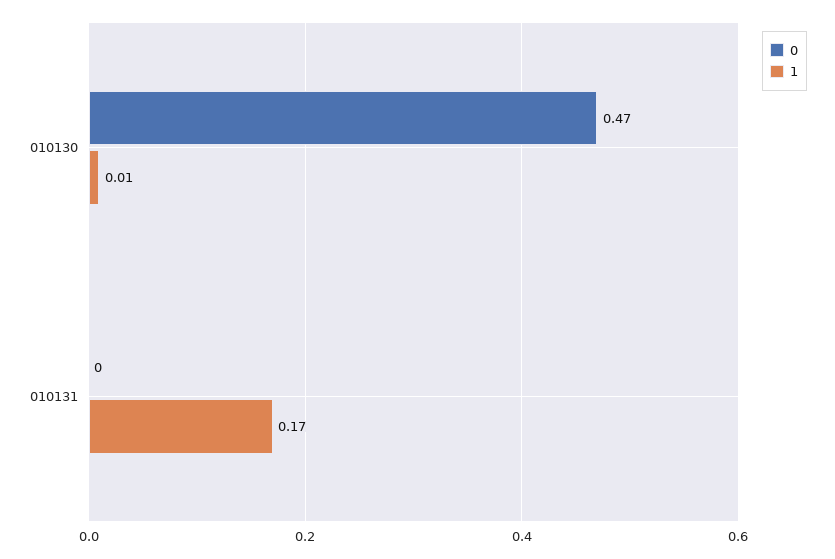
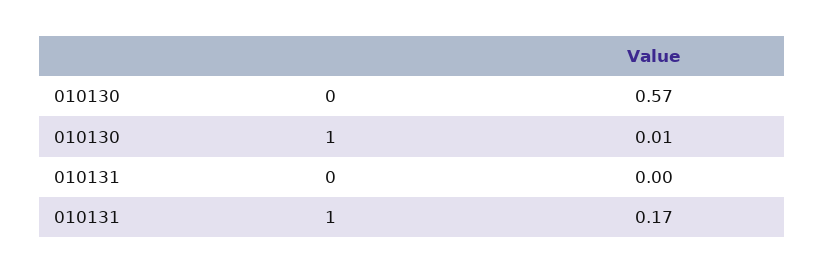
  {
    "0": {
-     "010130": 0.47,
+     "010130": 0.57,
      "010131": 0
    },
    "1": {
      "010130": 0.01,
      "010131": 0.17
    }
  }

